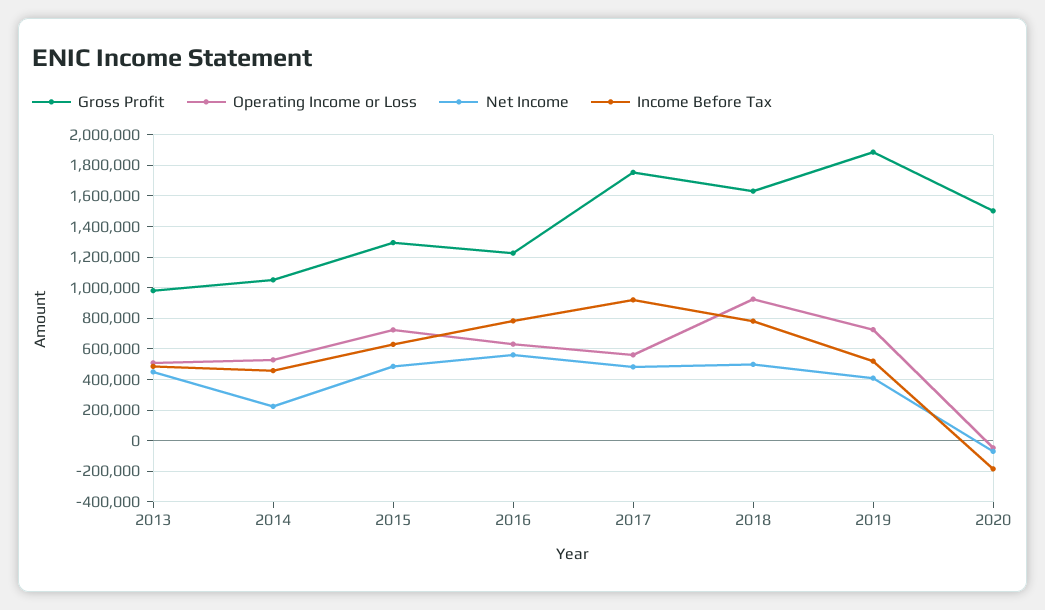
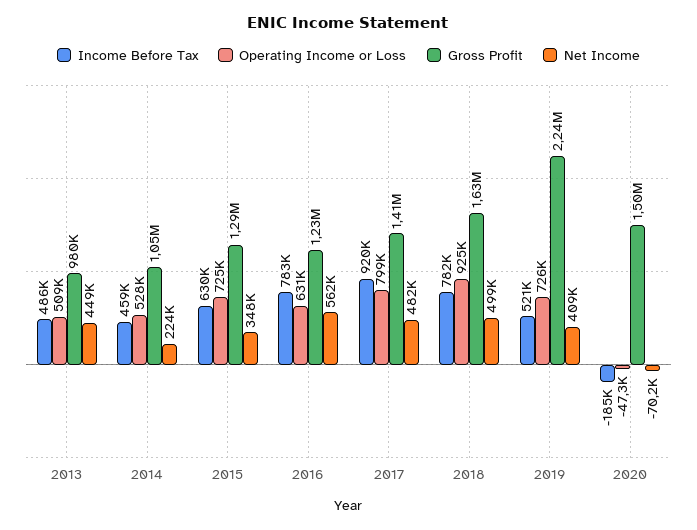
  {
    "Gross Profit": {
      "2013": 980000,
      "2014": 1050000,
      "2015": 1290000,
      "2016": 1230000,
-     "2017": 1750000,
+     "2017": 1410000,
      "2018": 1630000,
-     "2019": 1900000,
+     "2019": 2240000,
      "2020": 1500000
    },
    "Operating Income or Loss": {
      "2013": 509000,
      "2014": 528000,
      "2015": 725000,
      "2016": 631000,
-     "2017": 550000,
+     "2017": 799000,
      "2018": 925000,
      "2019": 726000,
      "2020": -47300
    },
    "Net Income": {
      "2013": 449000,
      "2014": 224000,
-     "2015": 500000,
+     "2015": 348000,
      "2016": 562000,
      "2017": 482000,
      "2018": 499000,
      "2019": 409000,
      "2020": -70200
    },
    "Income Before Tax": {
      "2013": 486000,
      "2014": 459000,
      "2015": 630000,
      "2016": 783000,
      "2017": 920000,
      "2018": 782000,
      "2019": 521000,
      "2020": -185000
    }
  }

